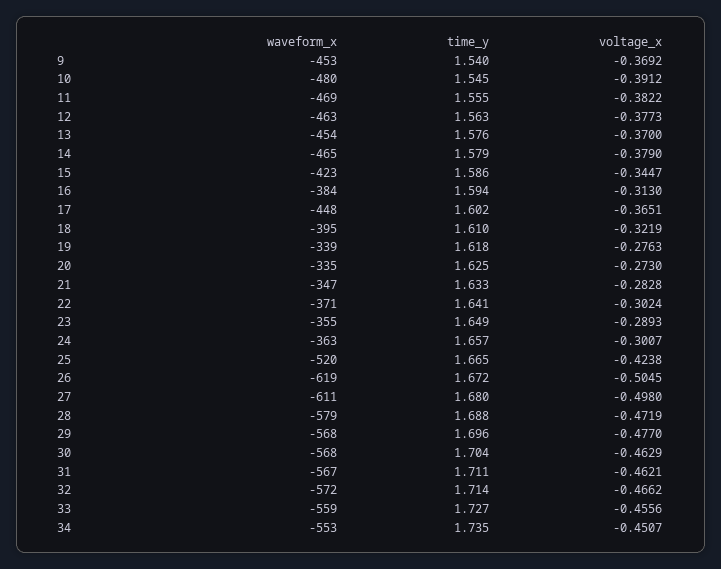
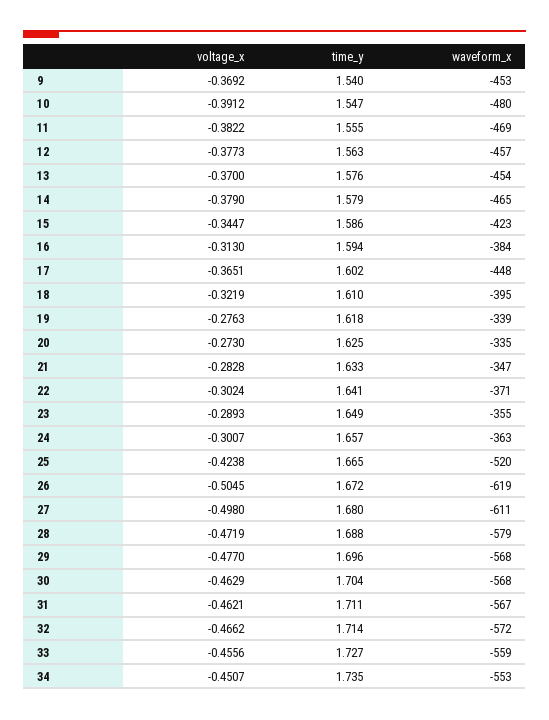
  {
    "waveform_x": {
      "9": -453,
      "10": -480,
      "11": -469,
-     "12": -463,
+     "12": -457,
      "13": -454,
      "14": -465,
      "15": -423,
      "16": -384,
      "17": -448,
      "18": -395,
      "19": -339,
      "20": -335,
      "21": -347,
      "22": -371,
      "23": -355,
      "24": -363,
      "25": -520,
      "26": -619,
      "27": -611,
      "28": -579,
      "29": -568,
      "30": -568,
      "31": -567,
      "32": -572,
      "33": -559,
      "34": -553
    },
    "time_y": {
      "9": 1.54,
-     "10": 1.545,
+     "10": 1.547,
      "11": 1.555,
      "12": 1.563,
      "13": 1.576,
      "14": 1.579,
      "15": 1.586,
      "16": 1.594,
      "17": 1.602,
      "18": 1.61,
      "19": 1.618,
      "20": 1.625,
      "21": 1.633,
      "22": 1.641,
      "23": 1.649,
      "24": 1.657,
      "25": 1.665,
      "26": 1.672,
      "27": 1.68,
      "28": 1.688,
      "29": 1.696,
      "30": 1.704,
      "31": 1.711,
      "32": 1.714,
      "33": 1.727,
      "34": 1.735
    },
    "voltage_x": {
      "9": -0.3692,
      "10": -0.3912,
      "11": -0.3822,
      "12": -0.3773,
      "13": -0.37,
      "14": -0.379,
      "15": -0.3447,
      "16": -0.313,
      "17": -0.3651,
      "18": -0.3219,
      "19": -0.2763,
      "20": -0.273,
      "21": -0.2828,
      "22": -0.3024,
      "23": -0.2893,
      "24": -0.3007,
      "25": -0.4238,
      "26": -0.5045,
      "27": -0.498,
      "28": -0.4719,
      "29": -0.477,
      "30": -0.4629,
      "31": -0.4621,
      "32": -0.4662,
      "33": -0.4556,
      "34": -0.4507
    }
  }

